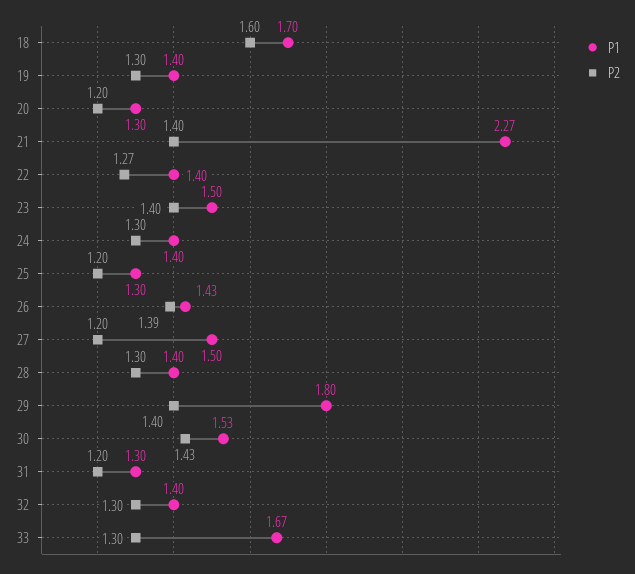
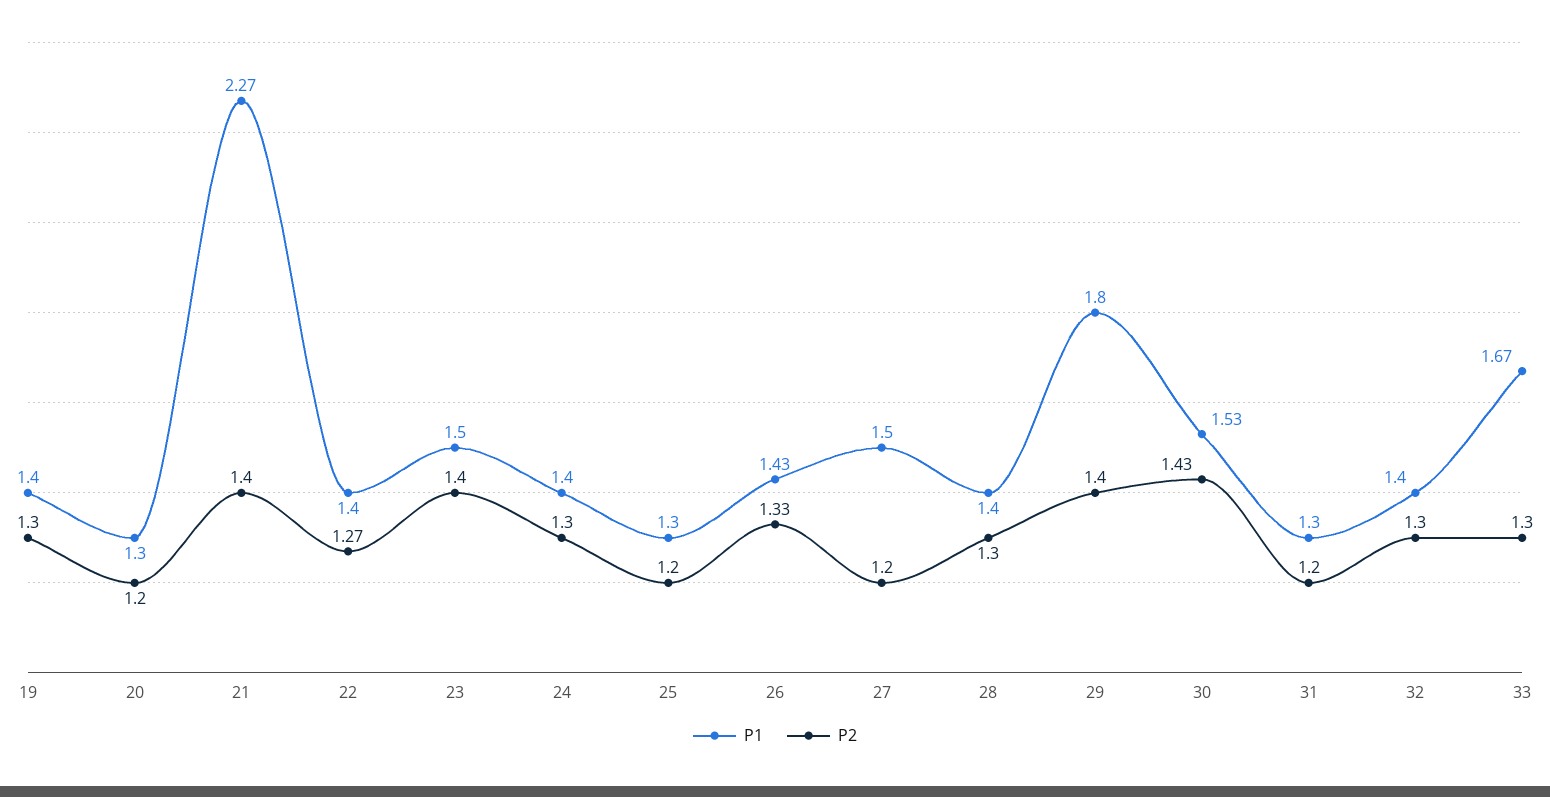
  {
    "P1": {
-     "18": 1.7,
      "19": 1.4,
      "20": 1.3,
      "21": 2.27,
      "22": 1.4,
      "23": 1.5,
      "24": 1.4,
      "25": 1.3,
      "26": 1.43,
      "27": 1.5,
      "28": 1.4,
      "29": 1.8,
      "30": 1.53,
      "31": 1.3,
      "32": 1.4,
      "33": 1.67
    },
    "P2": {
-     "18": 1.6,
      "19": 1.3,
      "20": 1.2,
      "21": 1.4,
      "22": 1.27,
      "23": 1.4,
      "24": 1.3,
      "25": 1.2,
-     "26": 1.39,
+     "26": 1.33,
      "27": 1.2,
      "28": 1.3,
      "29": 1.4,
      "30": 1.43,
      "31": 1.2,
      "32": 1.3,
      "33": 1.3
    }
  }

